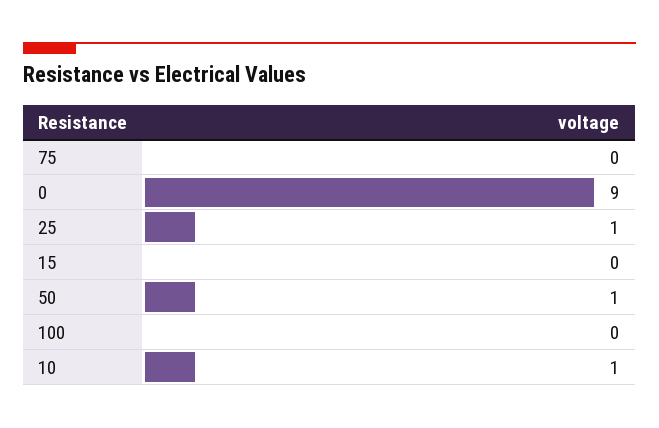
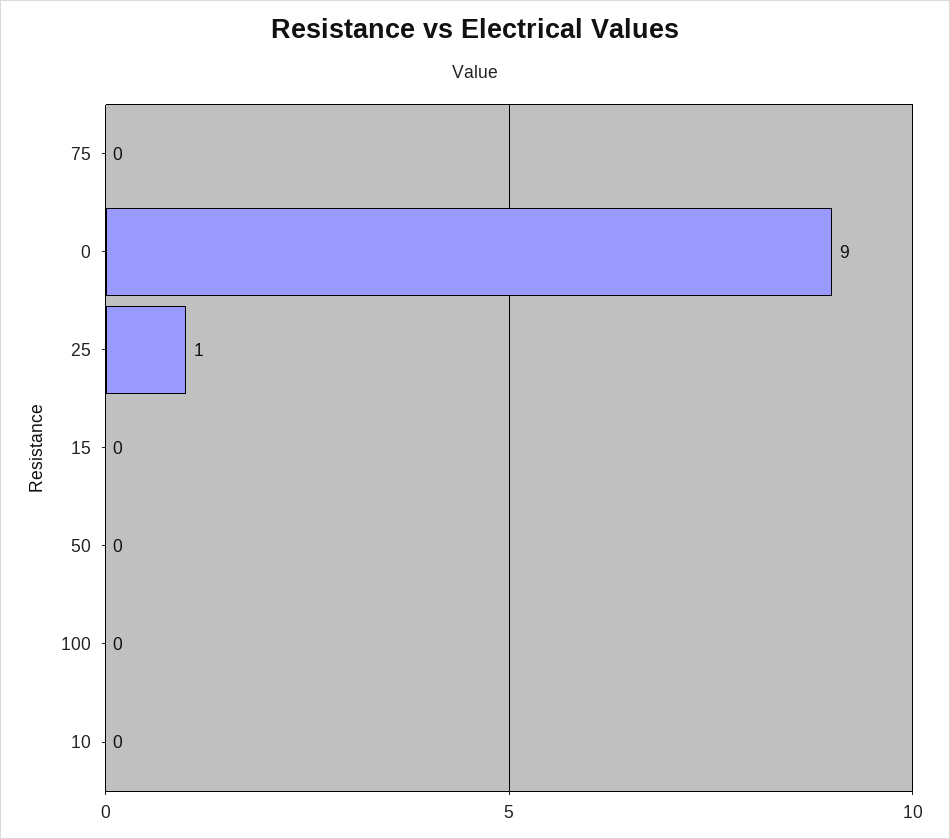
  {
    "75": 0,
    "0": 9,
    "25": 1,
    "15": 0,
-   "50": 1,
+   "50": 0,
    "100": 0,
-   "10": 1
+   "10": 0
  }

